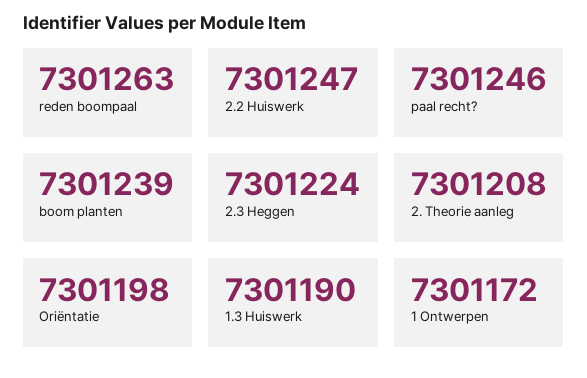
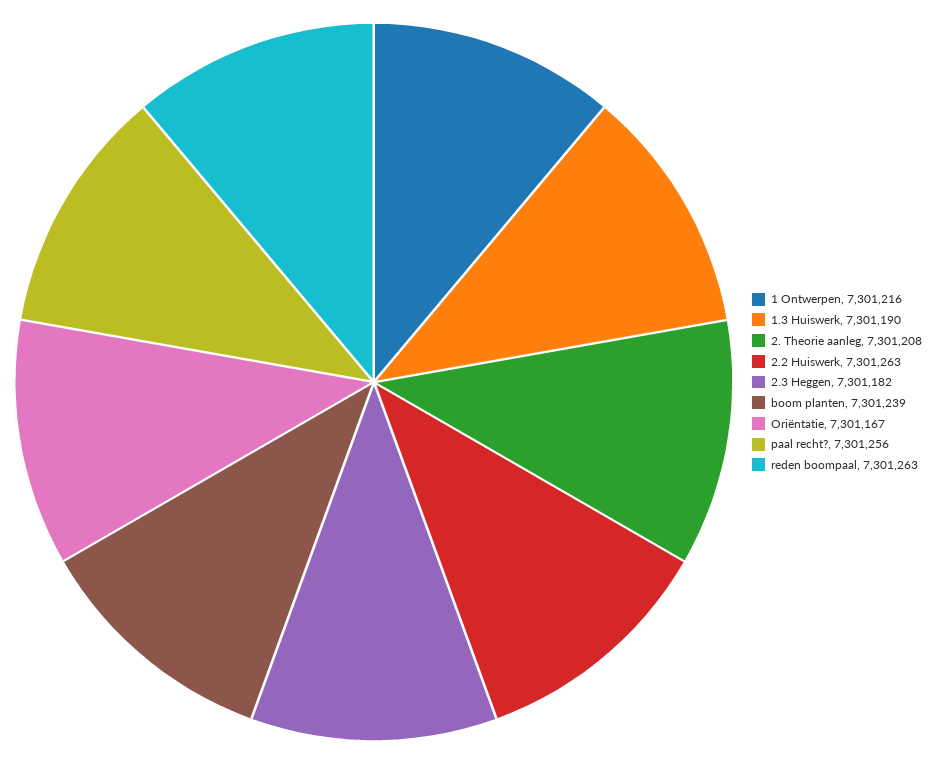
  {
    "reden boompaal": 7301263,
-   "2.2 Huiswerk": 7301247,
+   "2.2 Huiswerk": 7301263,
-   "paal recht?": 7301246,
+   "paal recht?": 7301256,
    "boom planten": 7301239,
-   "2.3 Heggen": 7301224,
+   "2.3 Heggen": 7301182,
    "2. Theorie aanleg": 7301208,
-   "Oriëntatie": 7301198,
+   "Oriëntatie": 7301167,
    "1.3 Huiswerk": 7301190,
-   "1 Ontwerpen": 7301172
+   "1 Ontwerpen": 7301216
  }

